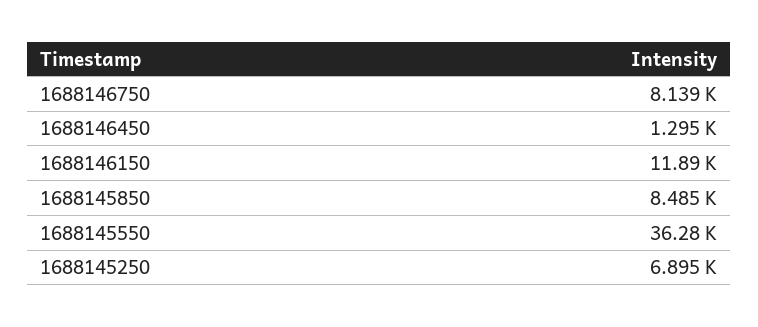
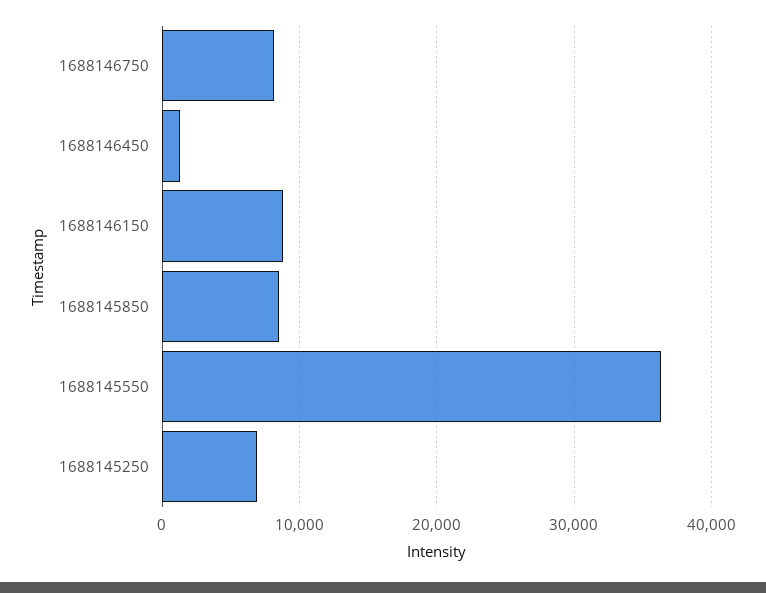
  {
    "1688146750": 8139,
    "1688146450": 1295,
-   "1688146150": 11890,
+   "1688146150": 9000,
    "1688145850": 8485,
    "1688145550": 36280,
    "1688145250": 6895
  }

